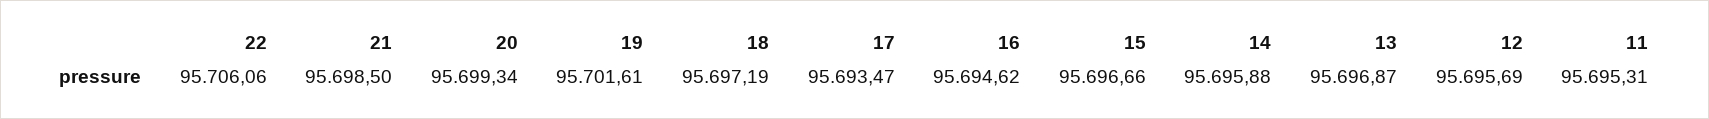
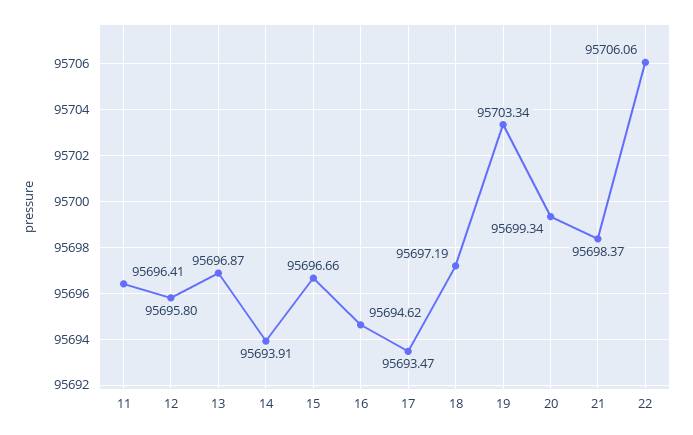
  {
    "22": 95706.06,
-   "21": 95698.5,
+   "21": 95698.37,
    "20": 95699.34,
-   "19": 95701.61,
+   "19": 95703.34,
    "18": 95697.19,
    "17": 95693.47,
    "16": 95694.62,
    "15": 95696.66,
-   "14": 95695.88,
+   "14": 95693.91,
    "13": 95696.87,
-   "12": 95695.69,
+   "12": 95695.8,
-   "11": 95695.31
+   "11": 95696.41
  }

